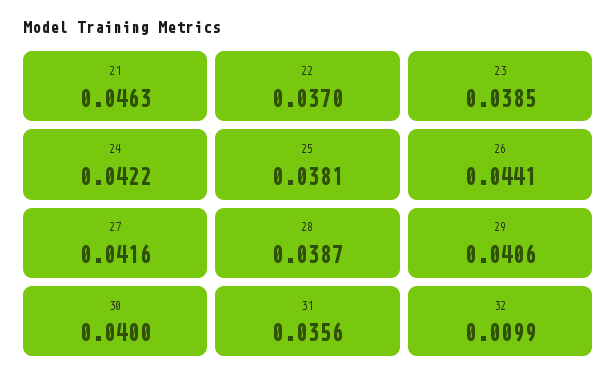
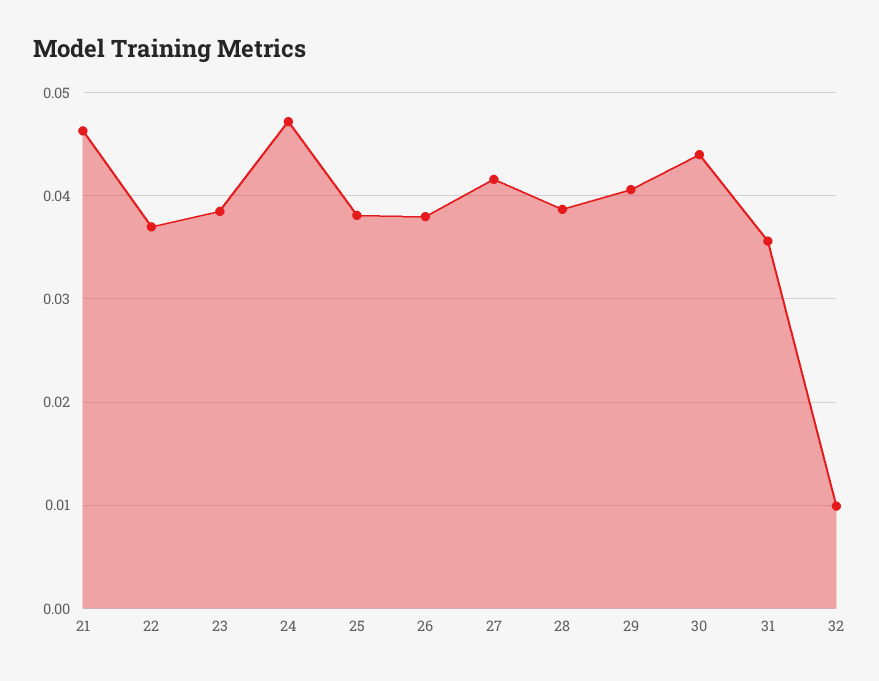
  {
    "21": 0.0463,
    "22": 0.037,
    "23": 0.0385,
-   "24": 0.0422,
+   "24": 0.047,
    "25": 0.0381,
-   "26": 0.0441,
+   "26": 0.038,
    "27": 0.0416,
    "28": 0.0387,
    "29": 0.0406,
-   "30": 0.04,
+   "30": 0.044,
    "31": 0.0356,
    "32": 0.0099
  }

